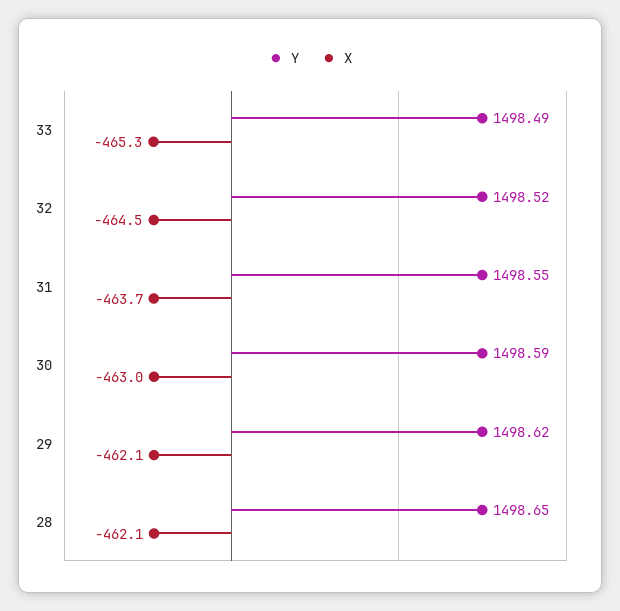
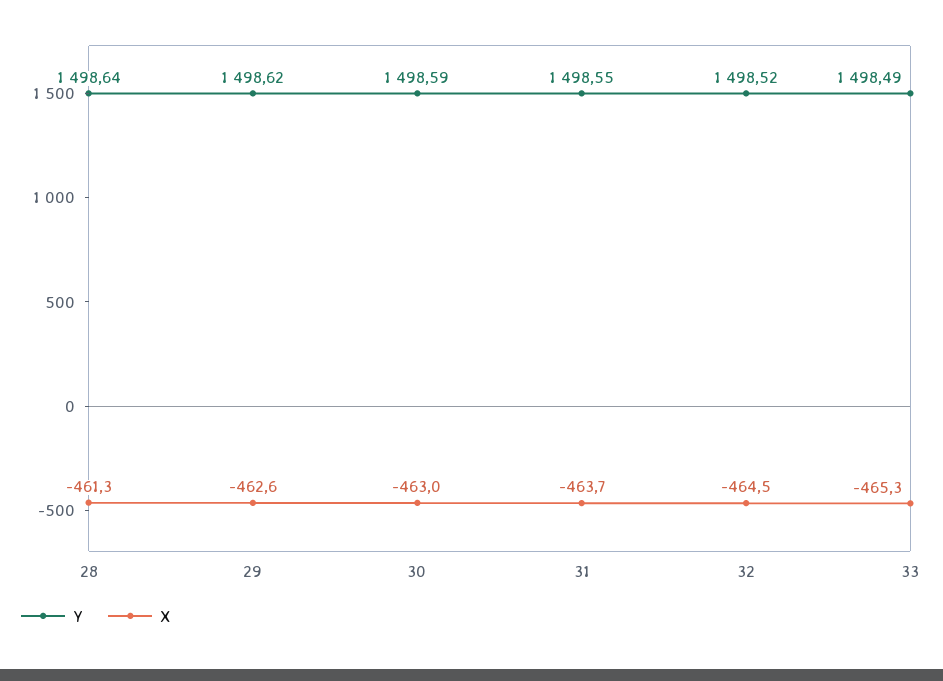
  {
    "Y": {
      "33": 1498.49,
      "32": 1498.52,
      "31": 1498.55,
      "30": 1498.59,
      "29": 1498.62,
-     "28": 1498.65
+     "28": 1498.64
    },
    "X": {
      "33": -465.3,
      "32": -464.5,
      "31": -463.7,
      "30": -463,
-     "29": -462.1,
+     "29": -462.6,
-     "28": -462.1
+     "28": -461.3
    }
  }

